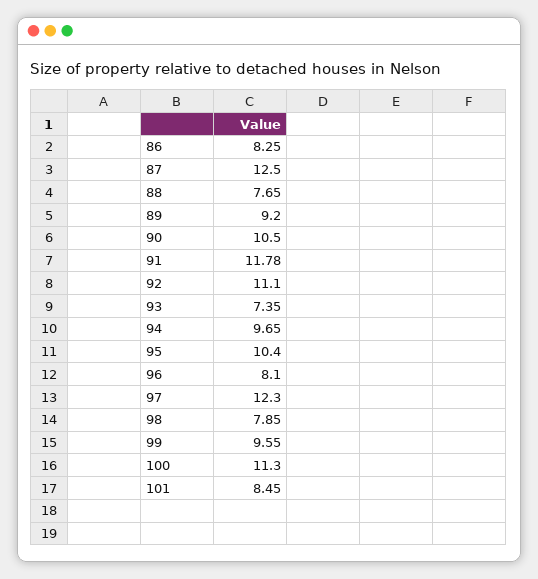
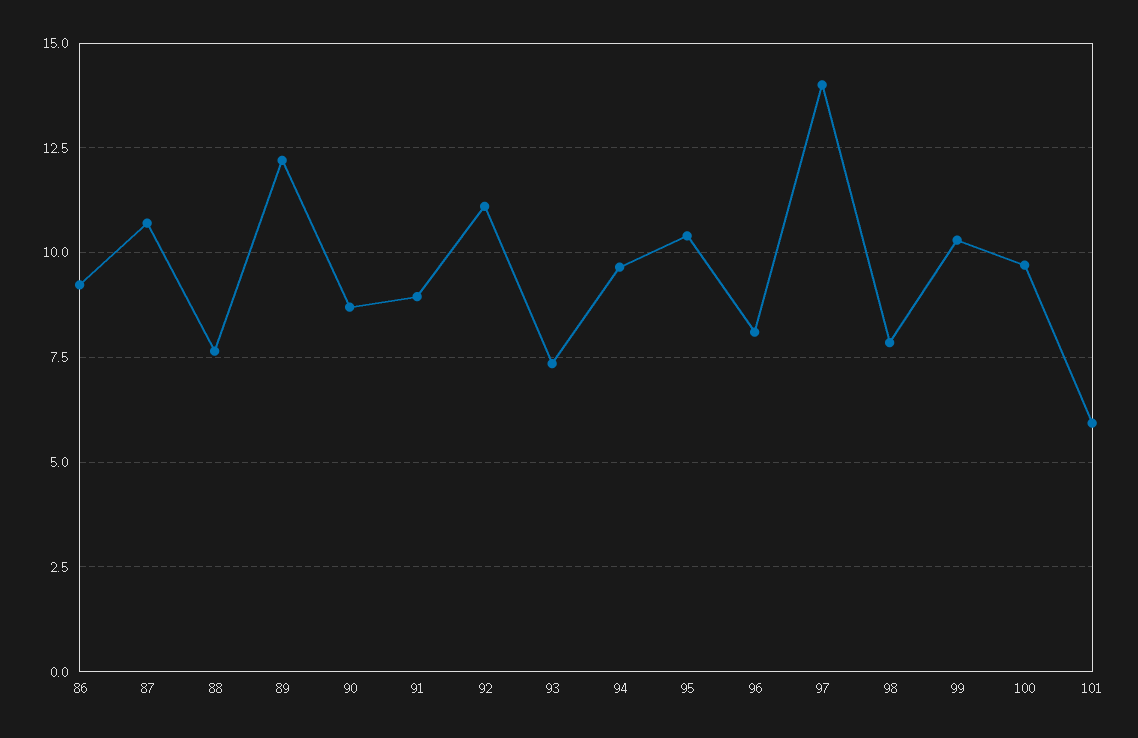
  {
-   "86": 8.25,
+   "86": 9.25,
-   "87": 12.5,
+   "87": 10.75,
    "88": 7.65,
-   "89": 9.2,
+   "89": 12.25,
-   "90": 10.5,
+   "90": 8.75,
-   "91": 11.78,
+   "91": 9,
    "92": 11.1,
    "93": 7.35,
    "94": 9.65,
    "95": 10.4,
    "96": 8.1,
-   "97": 12.3,
+   "97": 14,
    "98": 7.85,
-   "99": 9.55,
+   "99": 10.25,
-   "100": 11.3,
+   "100": 9.75,
-   "101": 8.45
+   "101": 6
  }

